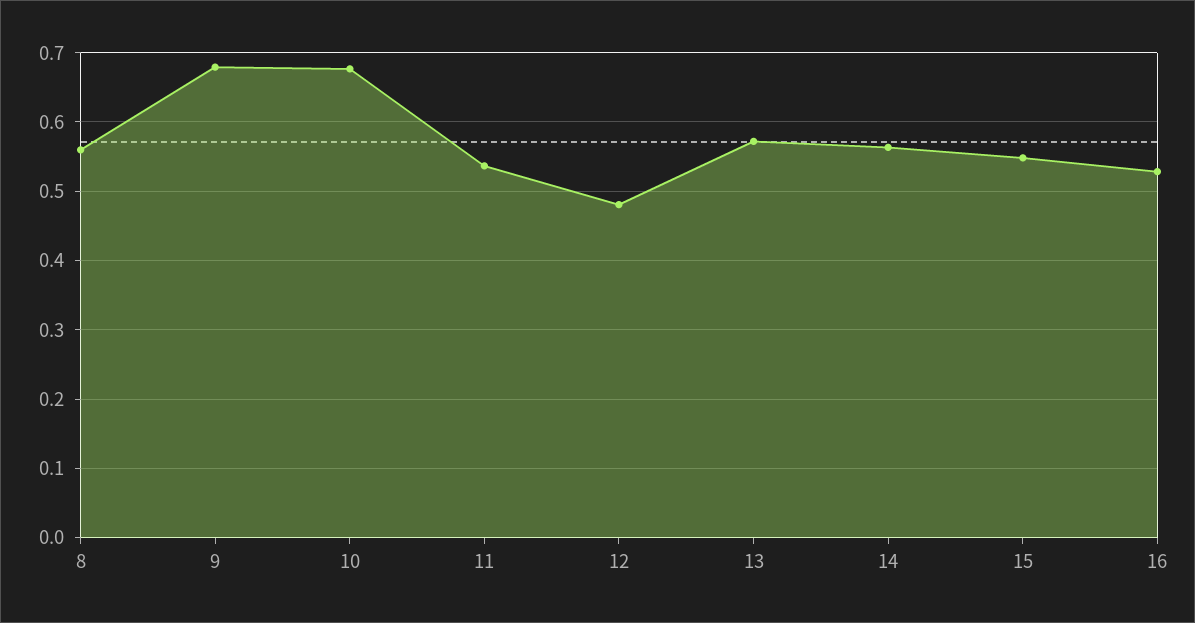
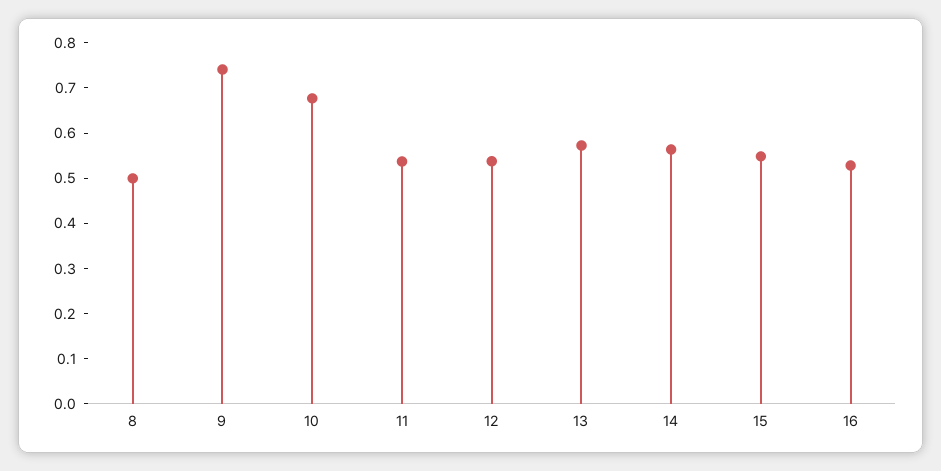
  {
-   "8": 0.56,
+   "8": 0.5,
-   "9": 0.68,
+   "9": 0.74,
    "10": 0.68,
    "11": 0.54,
-   "12": 0.48,
+   "12": 0.54,
    "13": 0.57,
    "14": 0.56,
    "15": 0.55,
    "16": 0.53
  }

